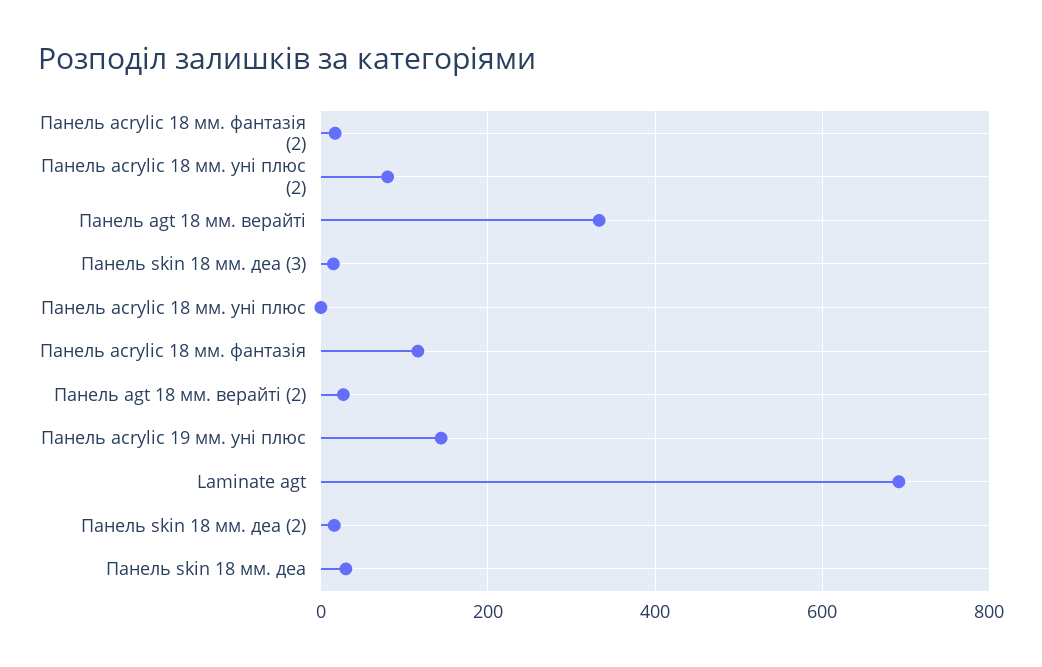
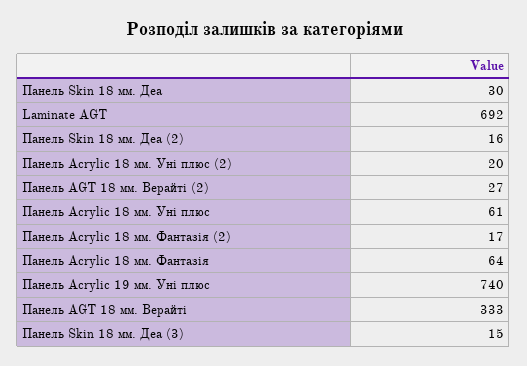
  {
    "Панель acrylic 18 мм. фантазія (2)": 17,
-   "Панель acrylic 18 мм. уні плюс (2)": 80,
+   "Панель acrylic 18 мм. уні плюс (2)": 20,
    "Панель agt 18 мм. верайті": 333,
    "Панель skin 18 мм. деа (3)": 15,
-   "Панель acrylic 18 мм. уні плюс": 0,
+   "Панель acrylic 18 мм. уні плюс": 61,
-   "Панель acrylic 18 мм. фантазія": 120,
+   "Панель acrylic 18 мм. фантазія": 64,
    "Панель agt 18 мм. верайті (2)": 27,
-   "Панель acrylic 19 мм. уні плюс": 140,
+   "Панель acrylic 19 мм. уні плюс": 740,
    "Laminate agt": 692,
    "Панель skin 18 мм. деа (2)": 16,
    "Панель skin 18 мм. деа": 30
  }

